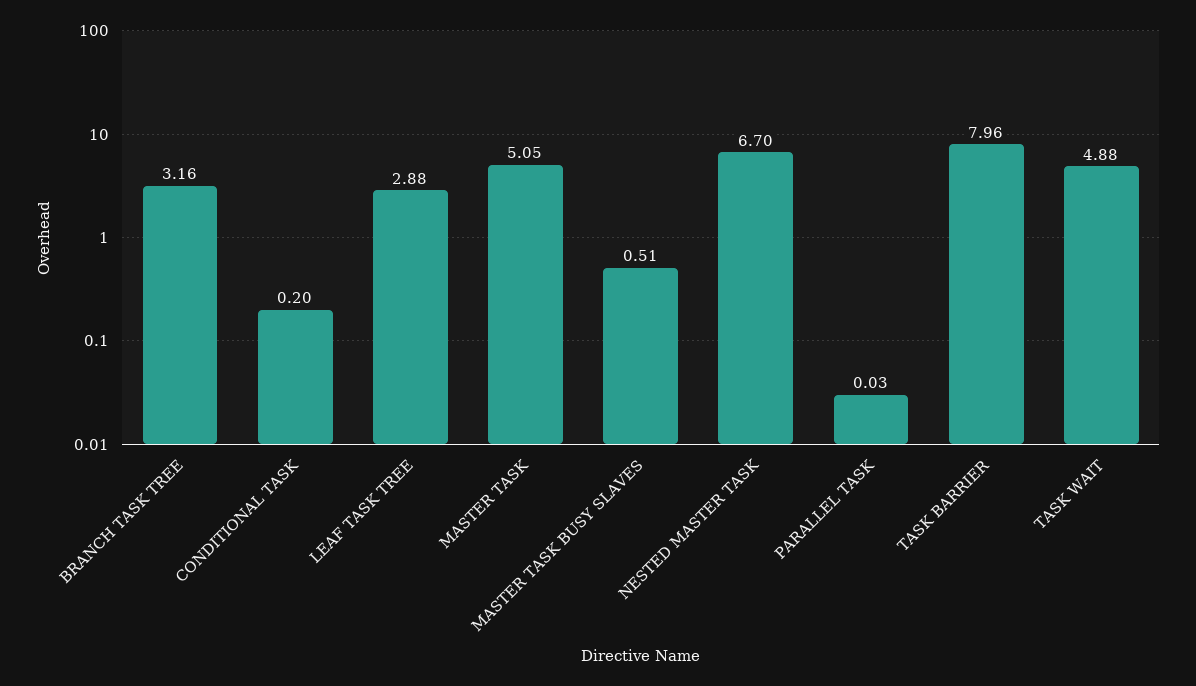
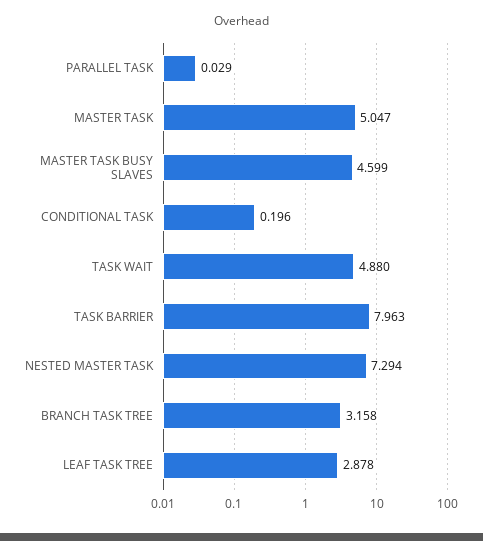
  {
    "BRANCH TASK TREE": 3.158,
    "CONDITIONAL TASK": 0.196,
    "LEAF TASK TREE": 2.878,
    "MASTER TASK": 5.047,
-   "MASTER TASK BUSY SLAVES": 0.51,
+   "MASTER TASK BUSY SLAVES": 4.599,
-   "NESTED MASTER TASK": 6.7,
+   "NESTED MASTER TASK": 7.294,
    "PARALLEL TASK": 0.029,
    "TASK BARRIER": 7.963,
    "TASK WAIT": 4.88
  }

